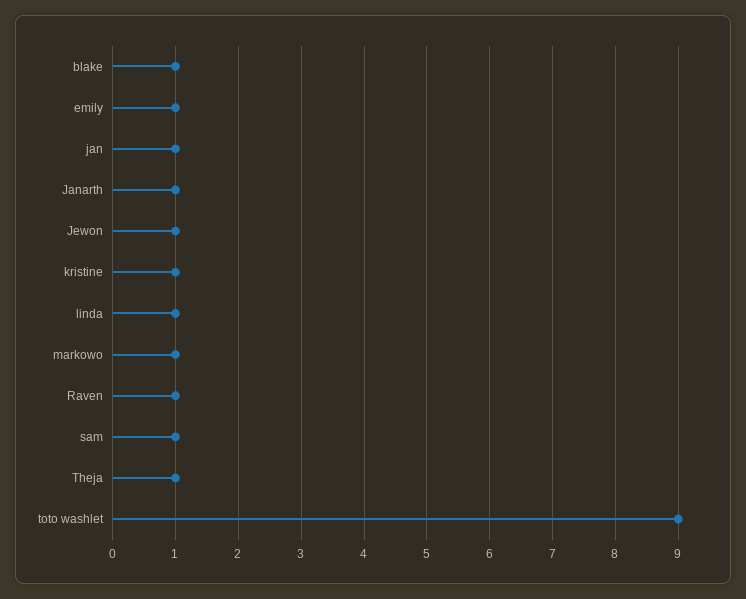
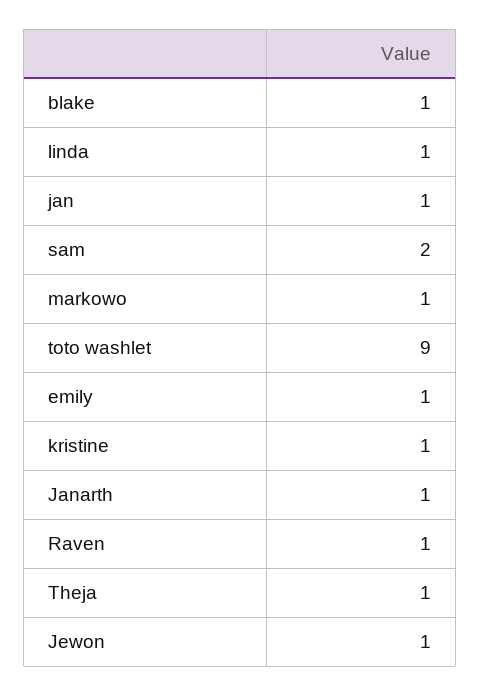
  {
    "blake": 1,
    "emily": 1,
    "jan": 1,
    "Janarth": 1,
    "Jewon": 1,
    "kristine": 1,
    "linda": 1,
    "markowo": 1,
    "Raven": 1,
-   "sam": 1,
+   "sam": 2,
    "Theja": 1,
    "toto washlet": 9
  }

